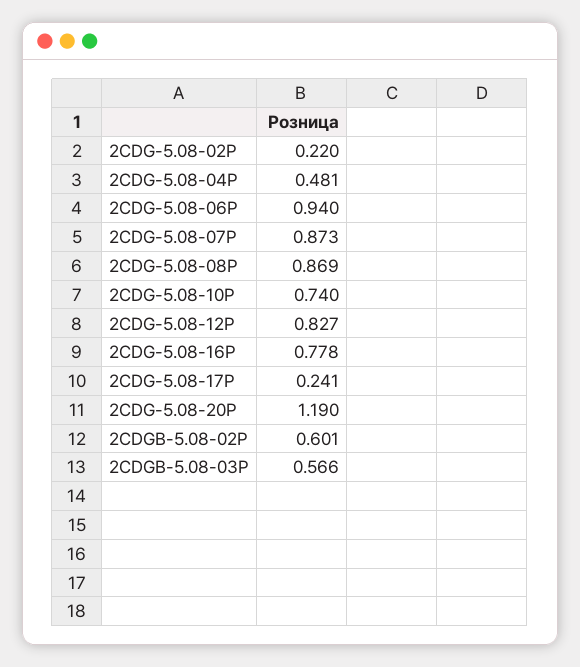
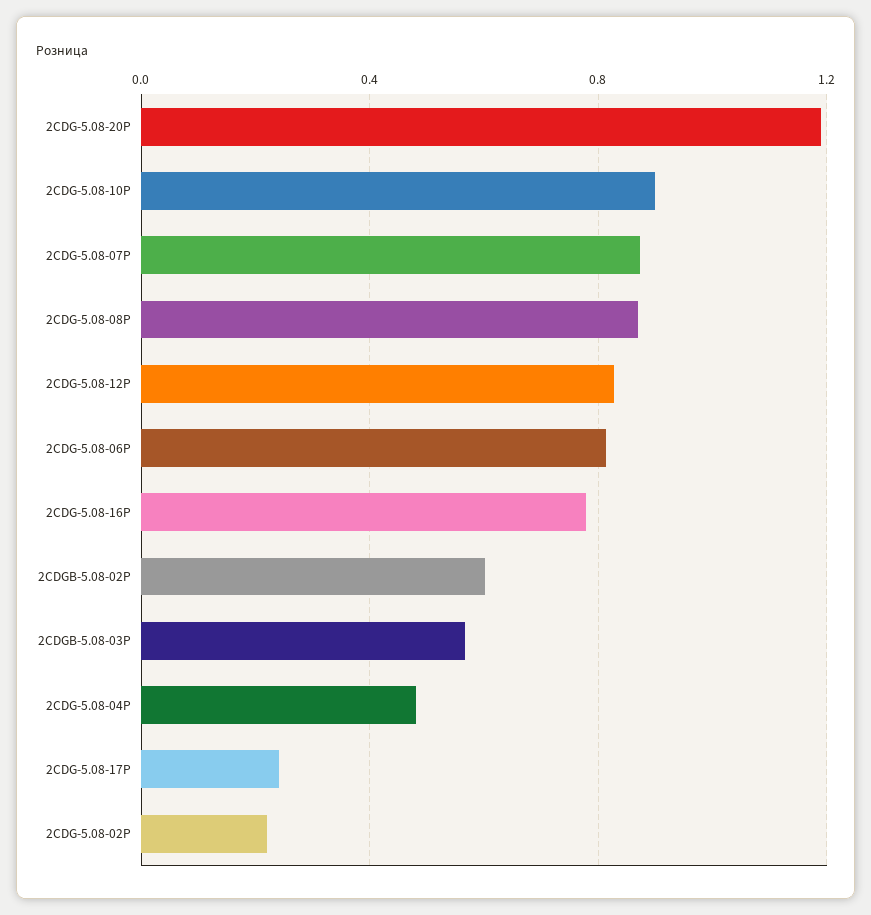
  {
    "2CDG-5.08-02P": 0.22,
    "2CDG-5.08-04P": 0.481,
-   "2CDG-5.08-06P": 0.94,
+   "2CDG-5.08-06P": 0.8,
    "2CDG-5.08-07P": 0.873,
    "2CDG-5.08-08P": 0.869,
-   "2CDG-5.08-10P": 0.74,
+   "2CDG-5.08-10P": 0.9,
    "2CDG-5.08-12P": 0.827,
    "2CDG-5.08-16P": 0.778,
    "2CDG-5.08-17P": 0.241,
    "2CDG-5.08-20P": 1.19,
    "2CDGB-5.08-02P": 0.601,
    "2CDGB-5.08-03P": 0.566
  }

